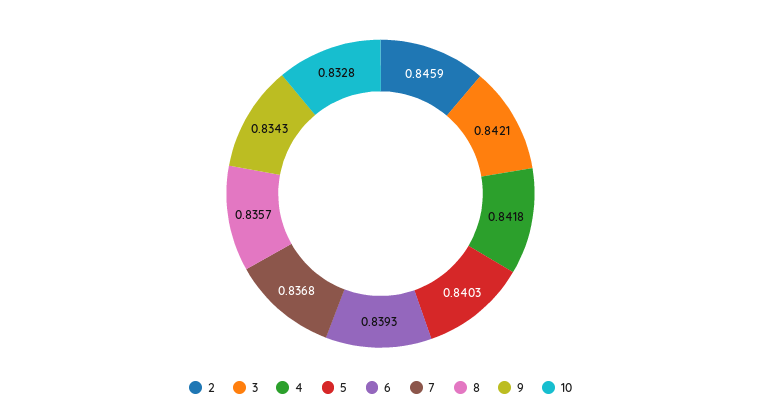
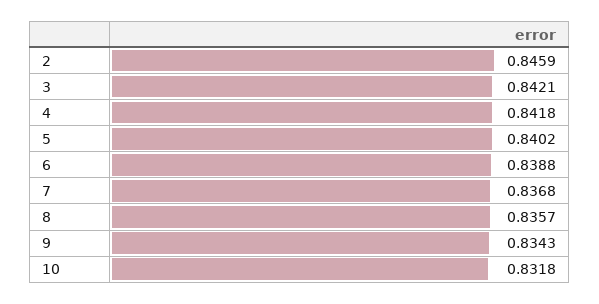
  {
    "2": 0.8459,
    "3": 0.8421,
    "4": 0.8418,
-   "5": 0.8403,
+   "5": 0.8402,
-   "6": 0.8393,
+   "6": 0.8388,
    "7": 0.8368,
    "8": 0.8357,
    "9": 0.8343,
-   "10": 0.8328
+   "10": 0.8318
  }

